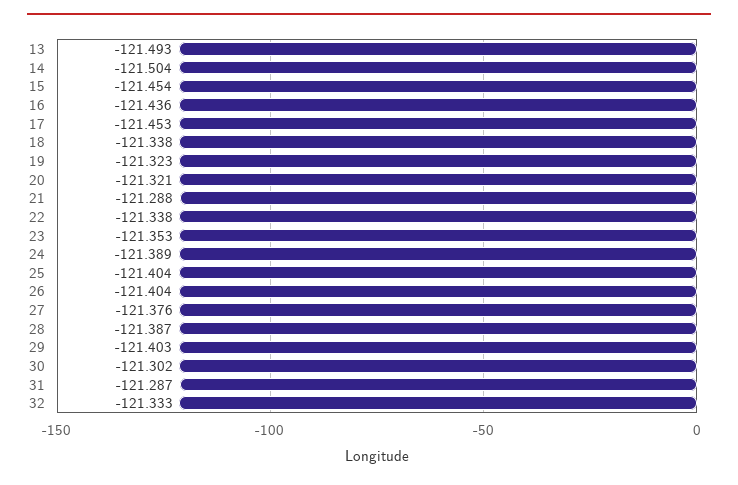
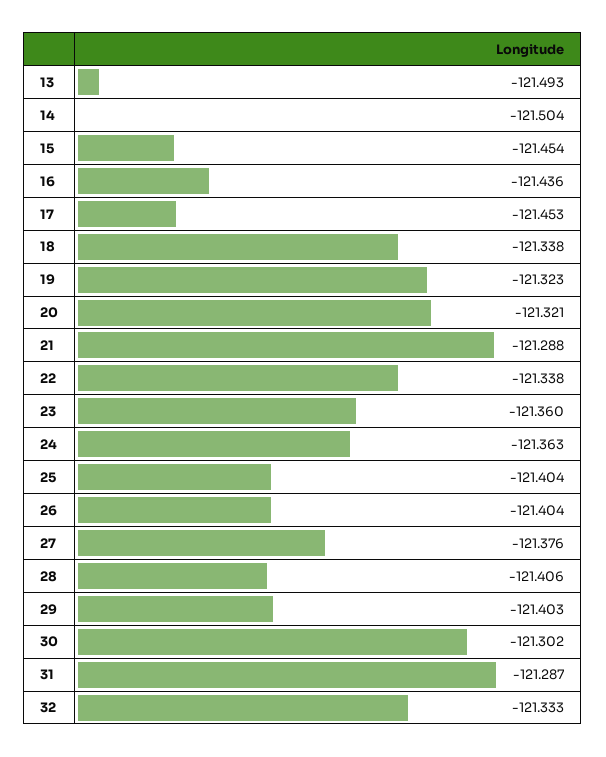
  {
    "13": -121.493,
    "14": -121.504,
    "15": -121.454,
    "16": -121.436,
    "17": -121.453,
    "18": -121.338,
    "19": -121.323,
    "20": -121.321,
    "21": -121.288,
    "22": -121.338,
-   "23": -121.353,
+   "23": -121.36,
-   "24": -121.389,
+   "24": -121.363,
    "25": -121.404,
    "26": -121.404,
    "27": -121.376,
-   "28": -121.387,
+   "28": -121.406,
    "29": -121.403,
    "30": -121.302,
    "31": -121.287,
    "32": -121.333
  }

